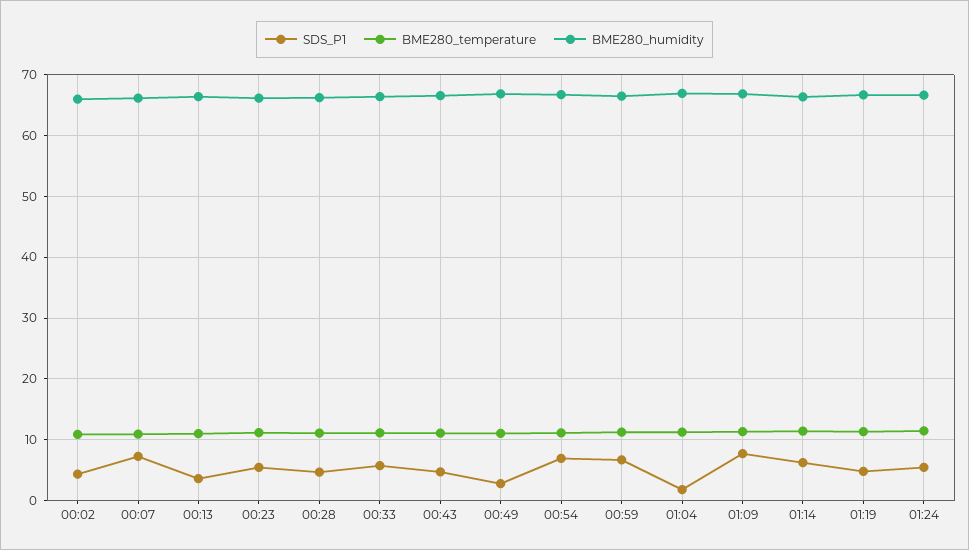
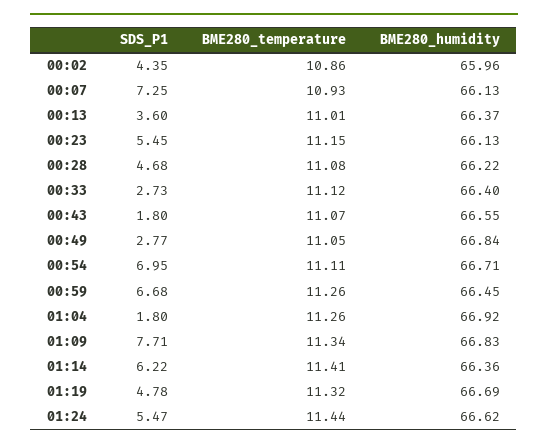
  {
    "SDS_P1": {
      "00:02": 4.35,
      "00:07": 7.25,
      "00:13": 3.6,
      "00:23": 5.45,
      "00:28": 4.68,
-     "00:33": 6,
+     "00:33": 2.73,
-     "00:43": 5,
+     "00:43": 1.8,
      "00:49": 2.77,
      "00:54": 6.95,
      "00:59": 6.68,
      "01:04": 1.8,
      "01:09": 7.71,
      "01:14": 6.22,
      "01:19": 4.78,
      "01:24": 5.47
    },
    "BME280_temperature": {
      "00:02": 10.86,
      "00:07": 10.93,
      "00:13": 11.01,
      "00:23": 11.15,
      "00:28": 11.08,
      "00:33": 11.12,
      "00:43": 11.07,
      "00:49": 11.05,
      "00:54": 11.11,
      "00:59": 11.26,
      "01:04": 11.26,
      "01:09": 11.34,
      "01:14": 11.41,
      "01:19": 11.32,
      "01:24": 11.44
    },
    "BME280_humidity": {
      "00:02": 65.96,
      "00:07": 66.13,
      "00:13": 66.37,
      "00:23": 66.13,
      "00:28": 66.22,
      "00:33": 66.4,
      "00:43": 66.55,
      "00:49": 66.84,
      "00:54": 66.71,
      "00:59": 66.45,
      "01:04": 66.92,
      "01:09": 66.83,
      "01:14": 66.36,
      "01:19": 66.69,
      "01:24": 66.62
    }
  }

